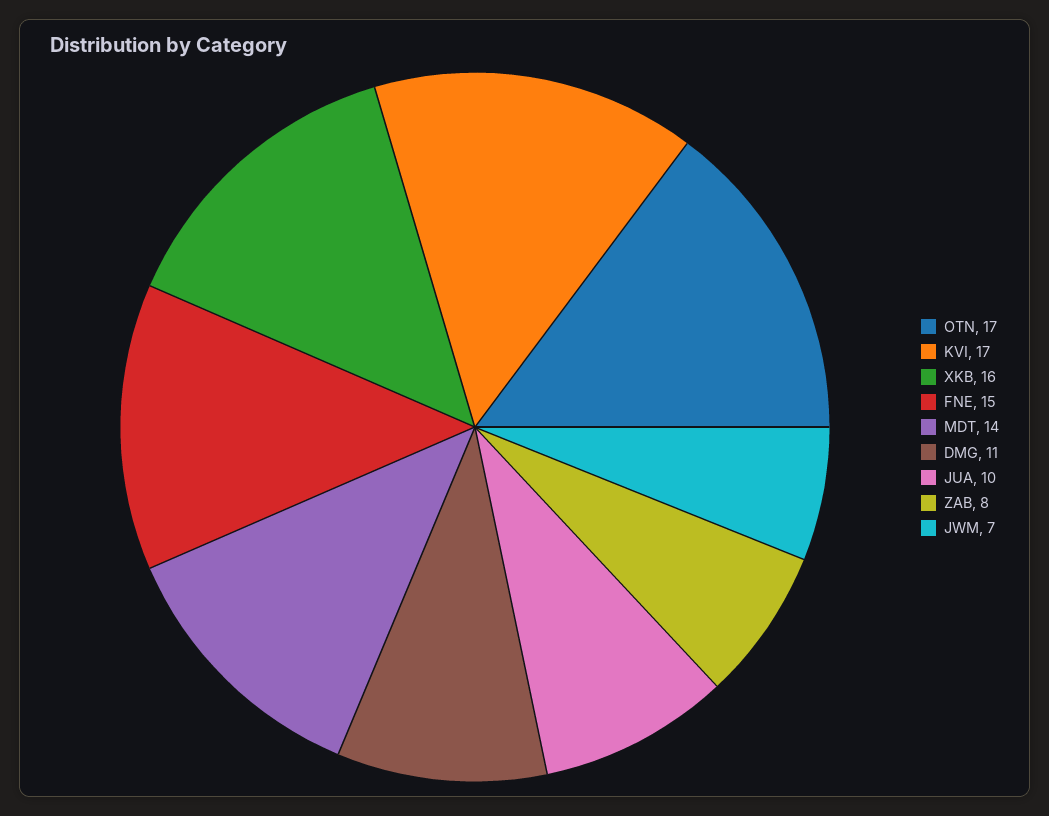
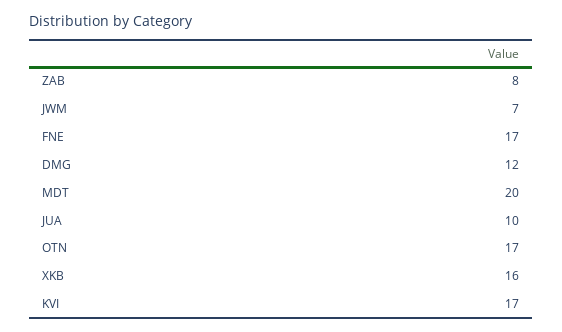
  {
    "OTN": 17,
    "KVI": 17,
    "XKB": 16,
-   "FNE": 15,
+   "FNE": 17,
-   "MDT": 14,
+   "MDT": 20,
-   "DMG": 11,
+   "DMG": 12,
    "JUA": 10,
    "ZAB": 8,
    "JWM": 7
  }

